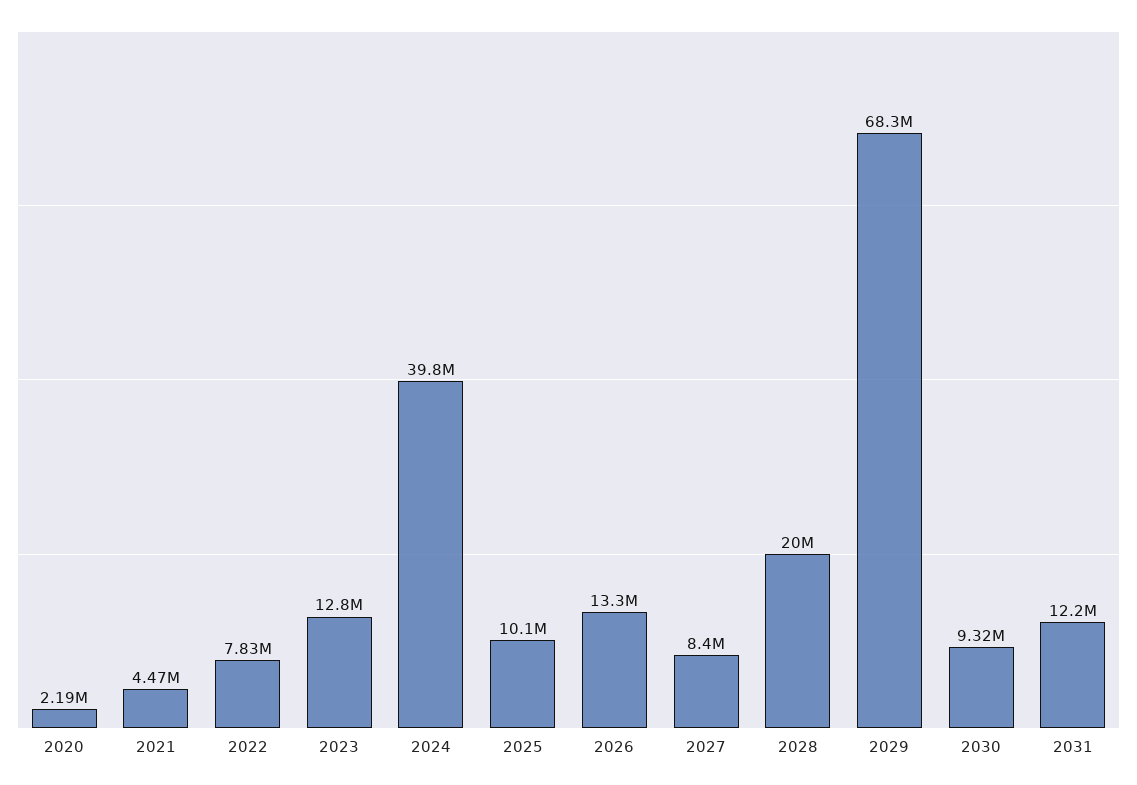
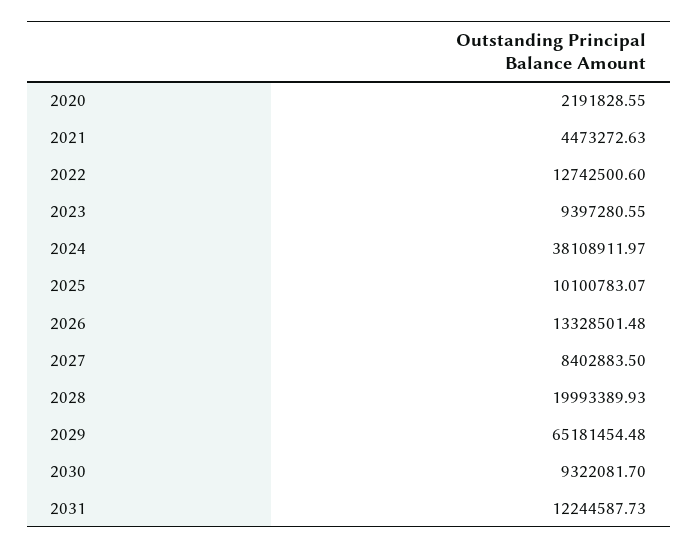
  {
    "2020": 2191828.55,
    "2021": 4473272.63,
-   "2022": 7830000,
+   "2022": 12742500.6,
-   "2023": 12800000,
+   "2023": 9397280.55,
-   "2024": 39800000,
+   "2024": 38108911.97,
    "2025": 10100783.07,
    "2026": 13328501.48,
    "2027": 8402883.5,
    "2028": 19993389.93,
-   "2029": 68300000,
+   "2029": 65181454.48,
    "2030": 9322081.7,
    "2031": 12244587.73
  }

